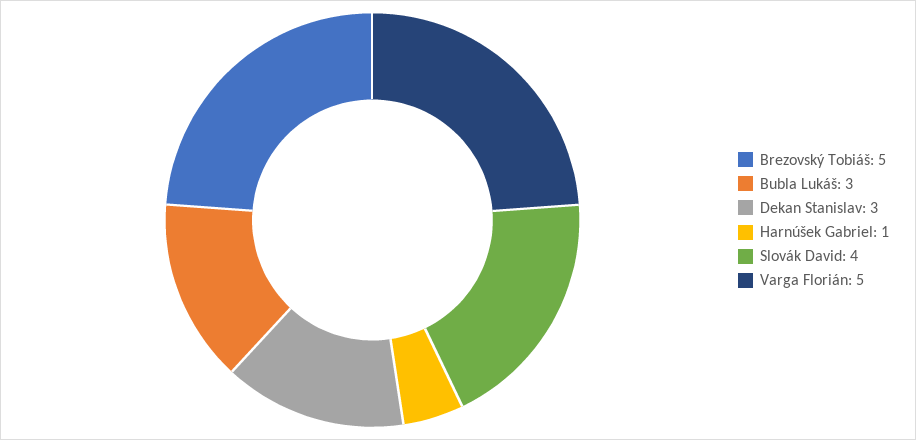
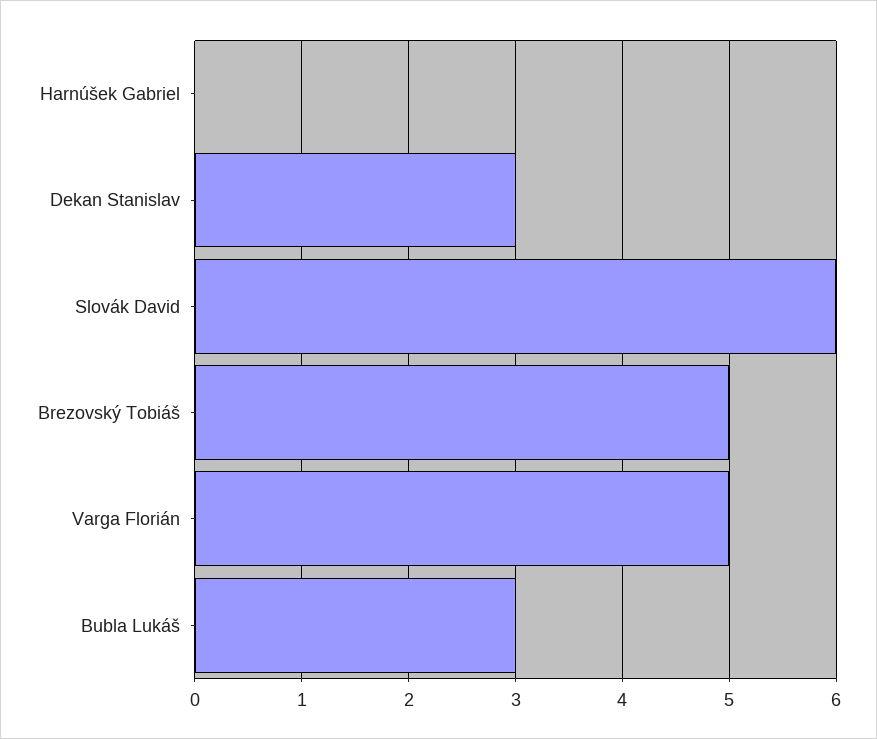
  {
    "Brezovský Tobiáš": 5,
    "Bubla Lukáš": 3,
    "Dekan Stanislav": 3,
-   "Harnúšek Gabriel": 1,
+   "Harnúšek Gabriel": 0,
-   "Slovák David": 4,
+   "Slovák David": 6,
    "Varga Florián": 5
  }

